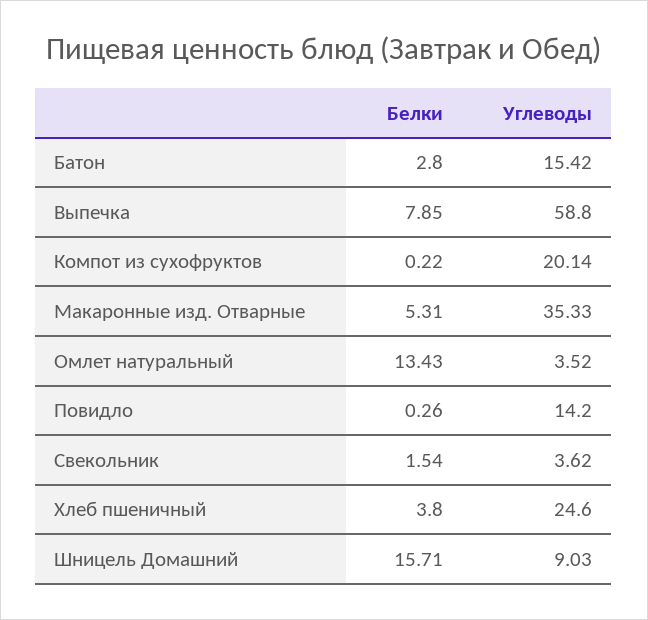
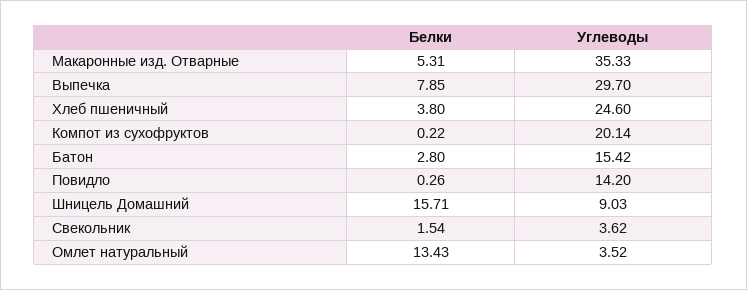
  {
    "Белки": {
      "Батон": 2.8,
      "Выпечка": 7.85,
      "Компот из сухофруктов": 0.22,
      "Макаронные изд. Отварные": 5.31,
      "Омлет натуральный": 13.43,
      "Повидло": 0.26,
      "Свекольник": 1.54,
      "Хлеб пшеничный": 3.8,
      "Шницель Домашний": 15.71
    },
    "Углеводы": {
      "Батон": 15.42,
-     "Выпечка": 58.8,
+     "Выпечка": 29.7,
      "Компот из сухофруктов": 20.14,
      "Макаронные изд. Отварные": 35.33,
      "Омлет натуральный": 3.52,
      "Повидло": 14.2,
      "Свекольник": 3.62,
      "Хлеб пшеничный": 24.6,
      "Шницель Домашний": 9.03
    }
  }

